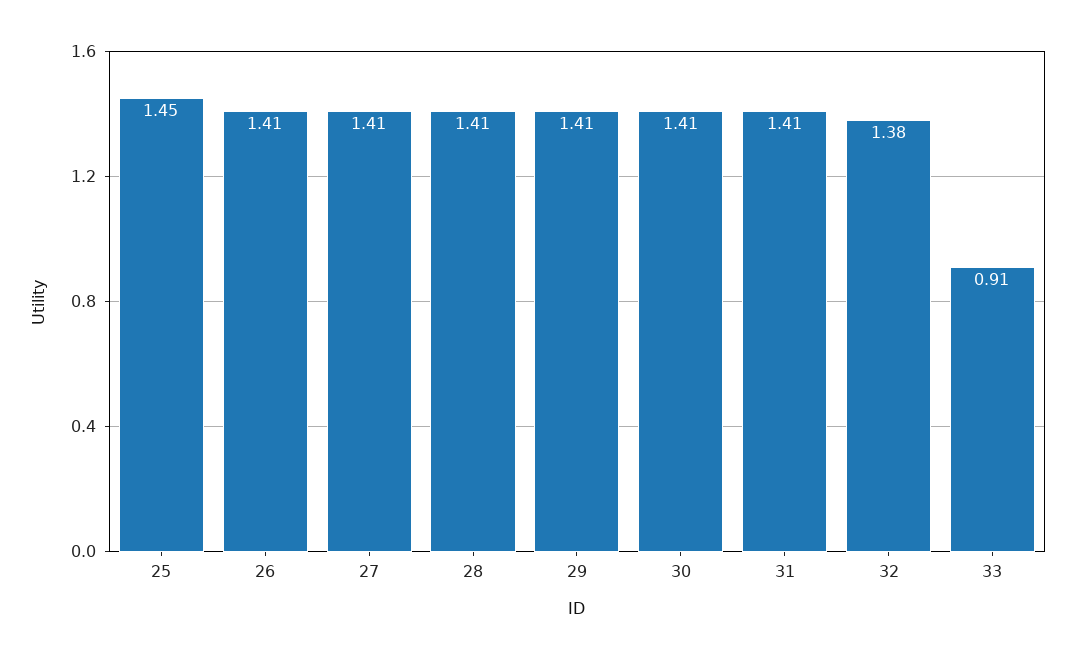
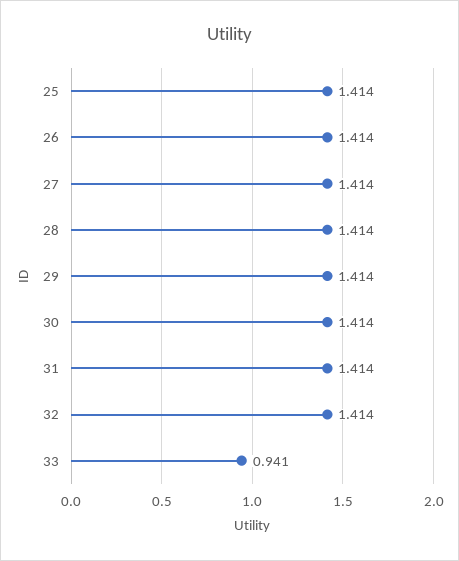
  {
-   "25": 1.45,
+   "25": 1.414,
    "26": 1.414,
    "27": 1.414,
    "28": 1.414,
    "29": 1.414,
    "30": 1.414,
    "31": 1.414,
-   "32": 1.38,
+   "32": 1.414,
-   "33": 0.91
+   "33": 0.941
  }

